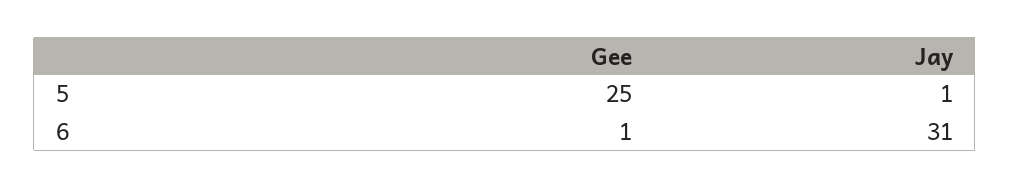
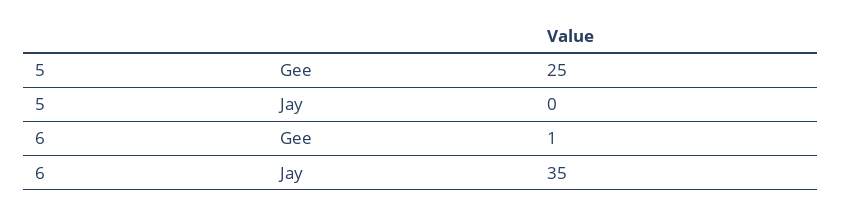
  {
    "Gee": {
      "5": 25,
      "6": 1
    },
    "Jay": {
-     "5": 1,
+     "5": 0,
-     "6": 31
+     "6": 35
    }
  }

